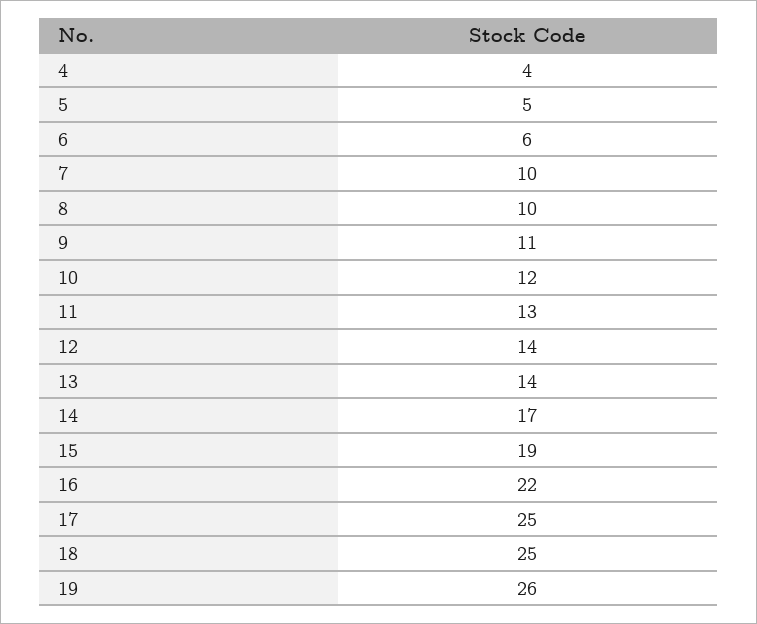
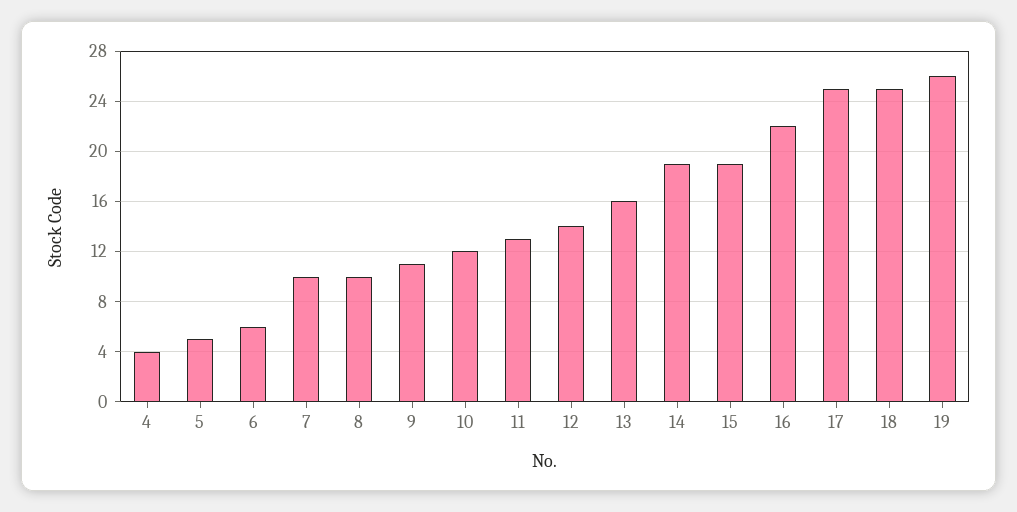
  {
    "4": 4,
    "5": 5,
    "6": 6,
    "7": 10,
    "8": 10,
    "9": 11,
    "10": 12,
    "11": 13,
    "12": 14,
-   "13": 14,
+   "13": 16,
-   "14": 17,
+   "14": 19,
    "15": 19,
    "16": 22,
    "17": 25,
    "18": 25,
    "19": 26
  }

